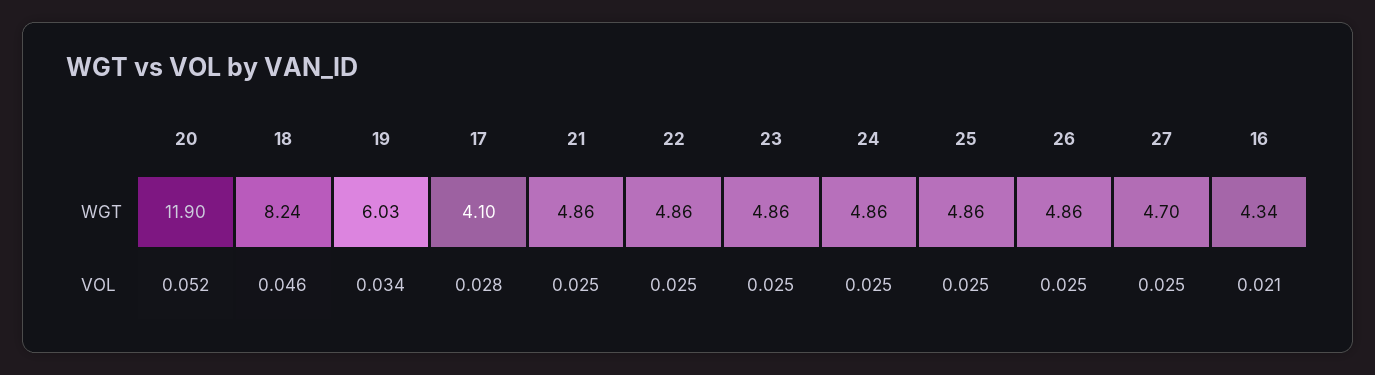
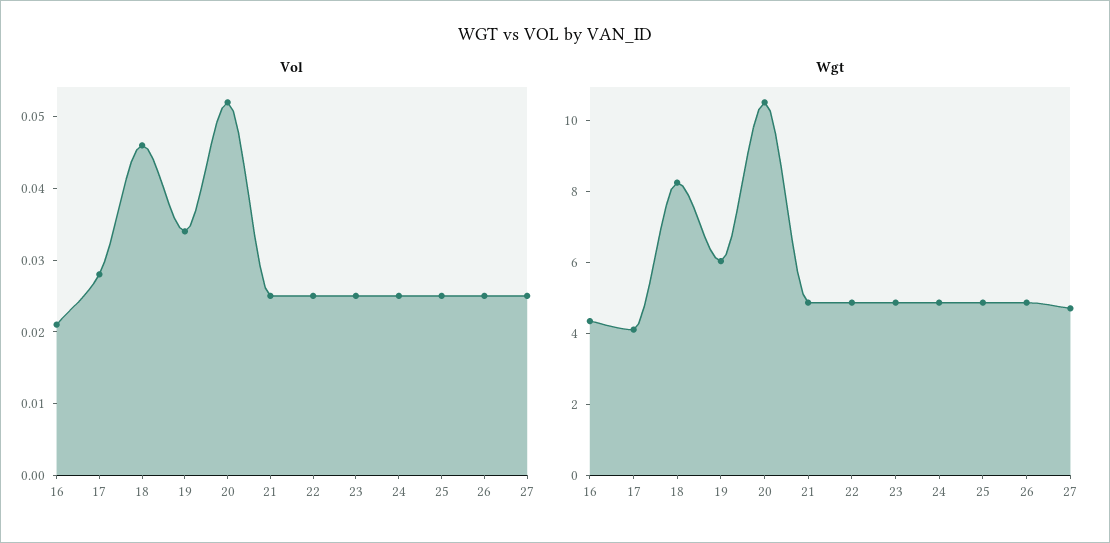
  {
    "WGT": {
-     "20": 11.9,
+     "20": 10.5,
      "18": 8.24,
      "19": 6.03,
      "17": 4.1,
      "21": 4.86,
      "22": 4.86,
      "23": 4.86,
      "24": 4.86,
      "25": 4.86,
      "26": 4.86,
      "27": 4.7,
      "16": 4.34
    },
    "VOL": {
      "20": 0.052,
      "18": 0.046,
      "19": 0.034,
      "17": 0.028,
      "21": 0.025,
      "22": 0.025,
      "23": 0.025,
      "24": 0.025,
      "25": 0.025,
      "26": 0.025,
      "27": 0.025,
      "16": 0.021
    }
  }

